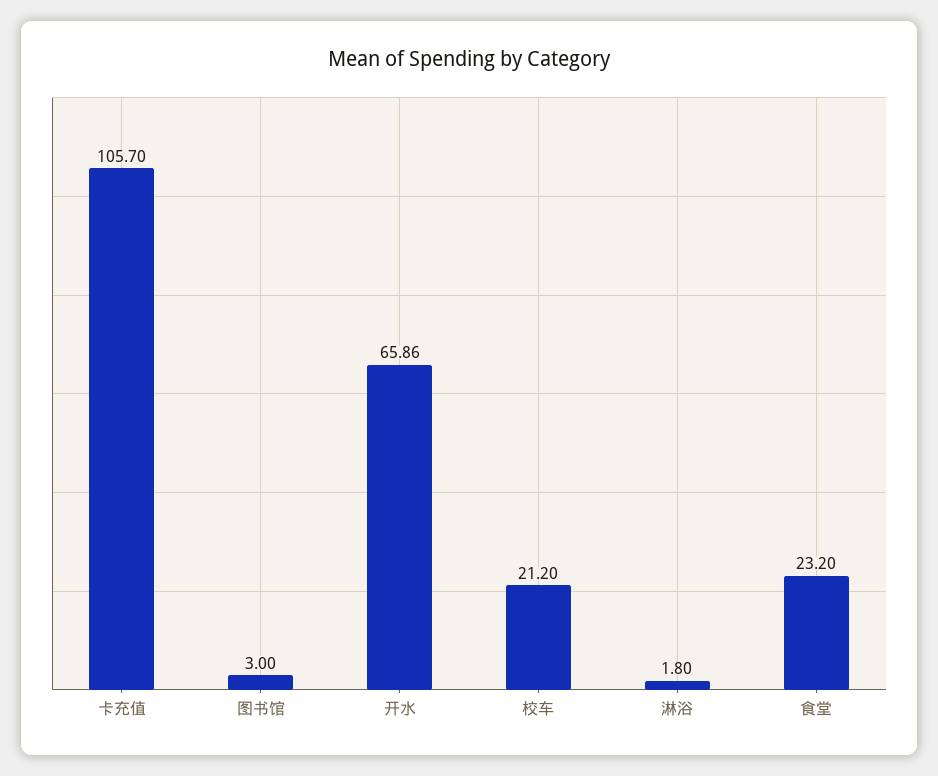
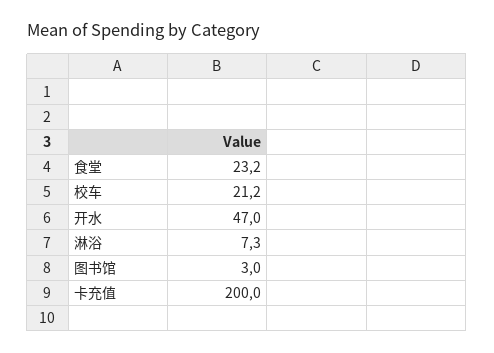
  {
-   "卡充值": 105.7,
+   "卡充值": 200,
    "图书馆": 3,
-   "开水": 65.86,
+   "开水": 47,
    "校车": 21.2,
-   "淋浴": 1.8,
+   "淋浴": 7.3,
    "食堂": 23.2
  }

